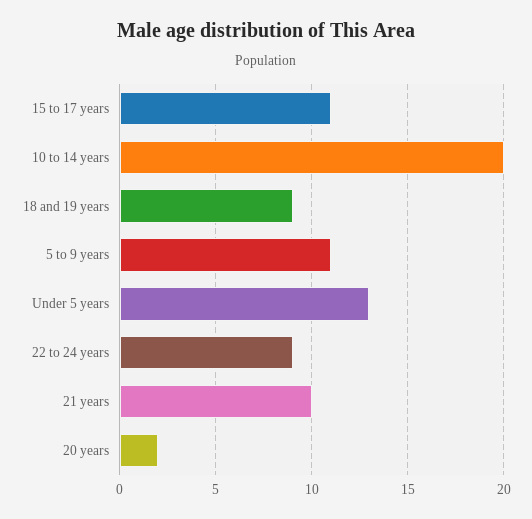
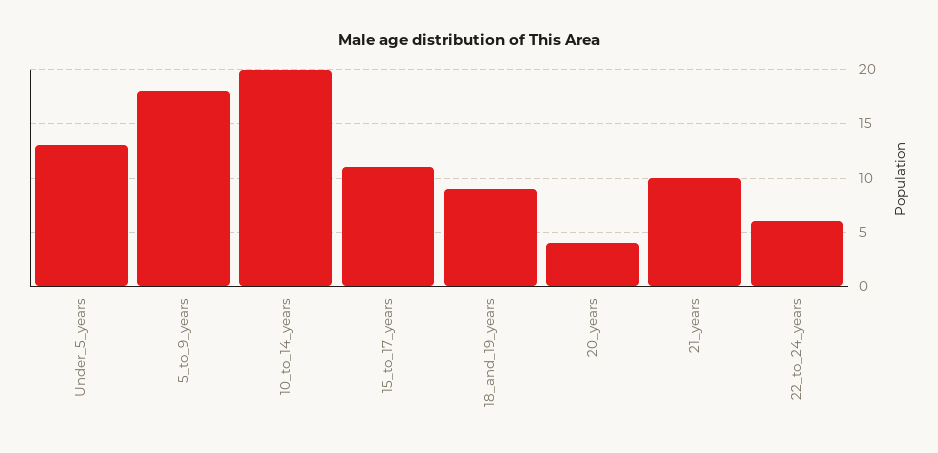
  {
    "15 to 17 years": 11,
    "10 to 14 years": 20,
    "18 and 19 years": 9,
-   "5 to 9 years": 11,
+   "5 to 9 years": 18,
    "Under 5 years": 13,
-   "22 to 24 years": 9,
+   "22 to 24 years": 6,
    "21 years": 10,
-   "20 years": 2
+   "20 years": 4
  }

